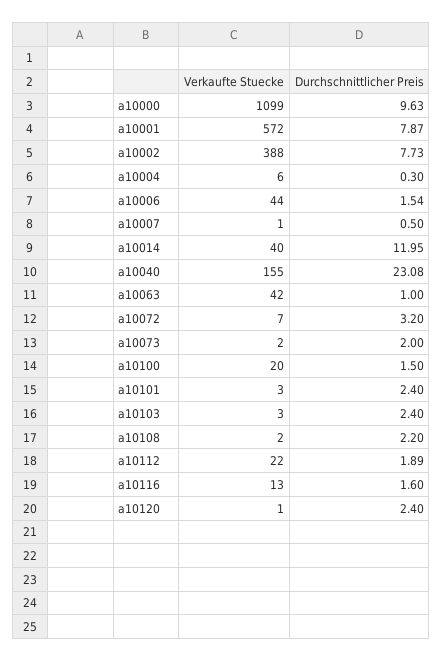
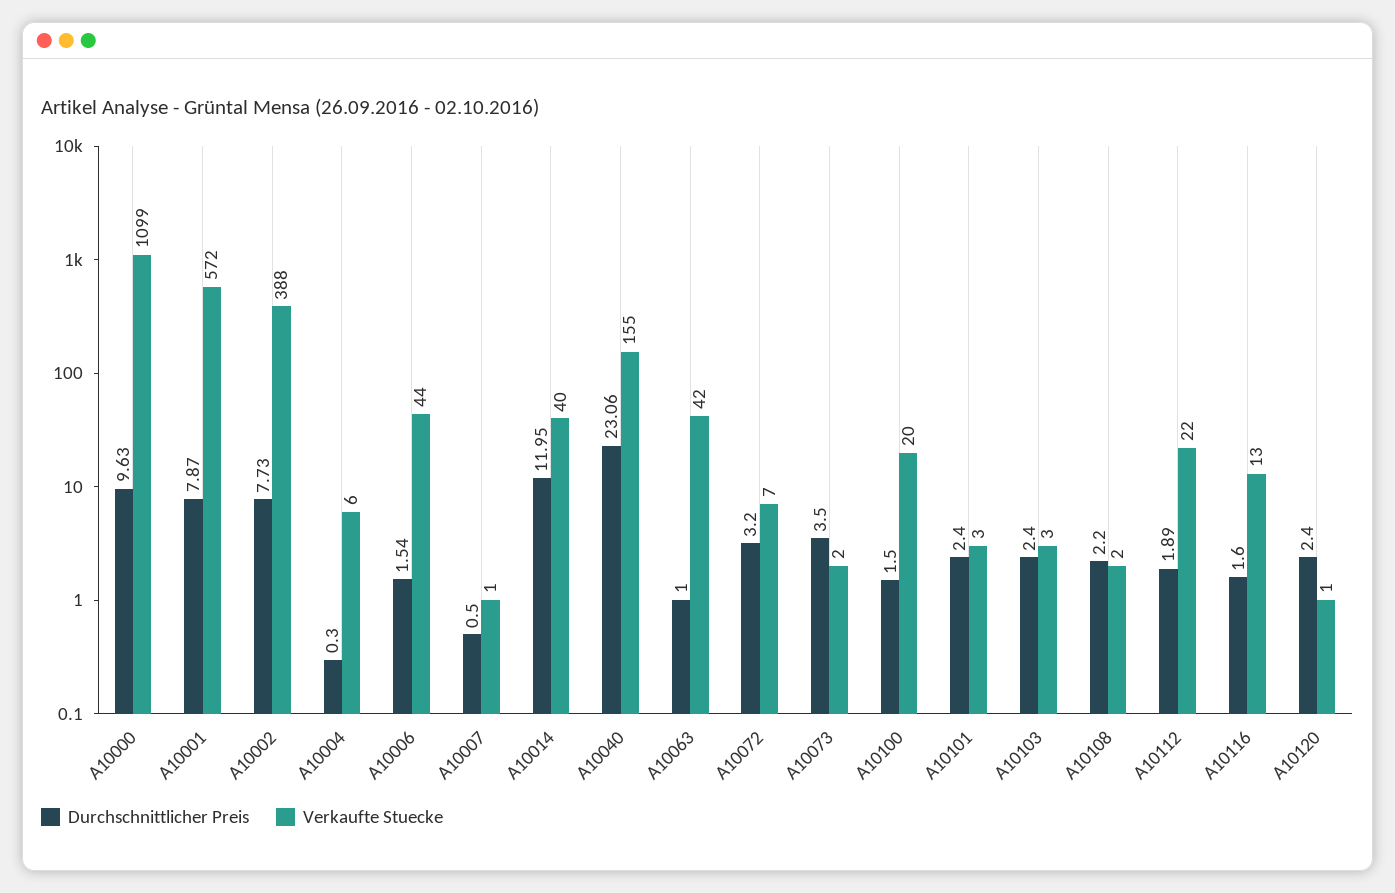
  {
    "Verkaufte Stuecke": {
      "a10000": 1099,
      "a10001": 572,
      "a10002": 388,
      "a10004": 6,
      "a10006": 44,
      "a10007": 1,
      "a10014": 40,
      "a10040": 155,
      "a10063": 42,
      "a10072": 7,
      "a10073": 2,
      "a10100": 20,
      "a10101": 3,
      "a10103": 3,
      "a10108": 2,
      "a10112": 22,
      "a10116": 13,
      "a10120": 1
    },
    "Durchschnittlicher Preis": {
      "a10000": 9.63,
      "a10001": 7.87,
      "a10002": 7.73,
      "a10004": 0.3,
      "a10006": 1.54,
      "a10007": 0.5,
      "a10014": 11.95,
-     "a10040": 23.08,
+     "a10040": 23.06,
      "a10063": 1,
      "a10072": 3.2,
-     "a10073": 2,
+     "a10073": 3.5,
      "a10100": 1.5,
      "a10101": 2.4,
      "a10103": 2.4,
      "a10108": 2.2,
      "a10112": 1.89,
      "a10116": 1.6,
      "a10120": 2.4
    }
  }

